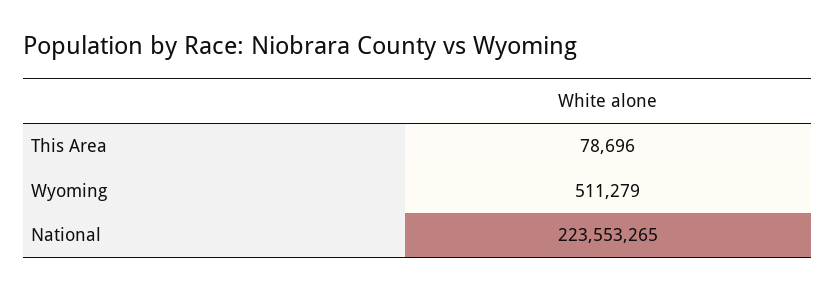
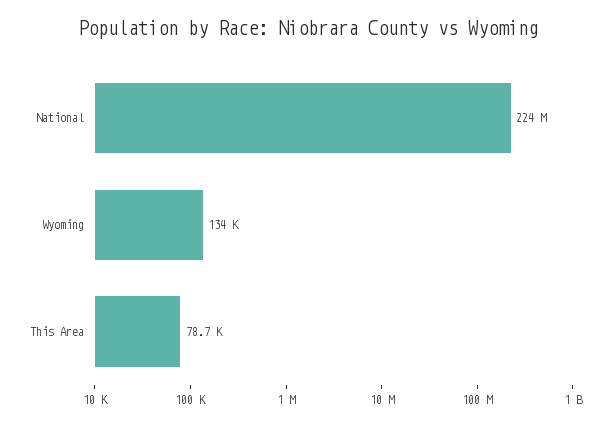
  {
    "This Area": 78696,
-   "Wyoming": 511279,
+   "Wyoming": 134000,
    "National": 223553265
  }

